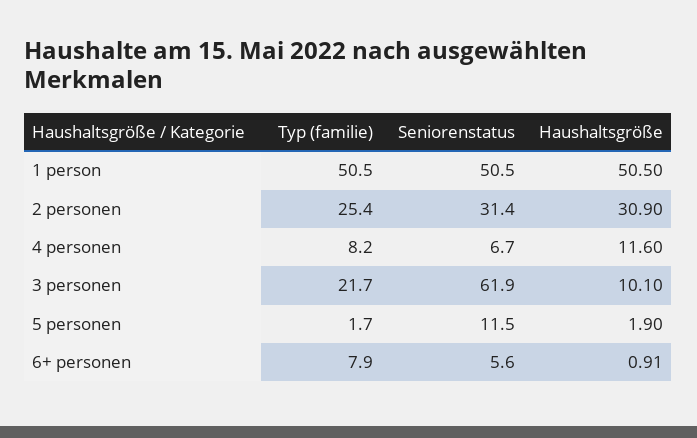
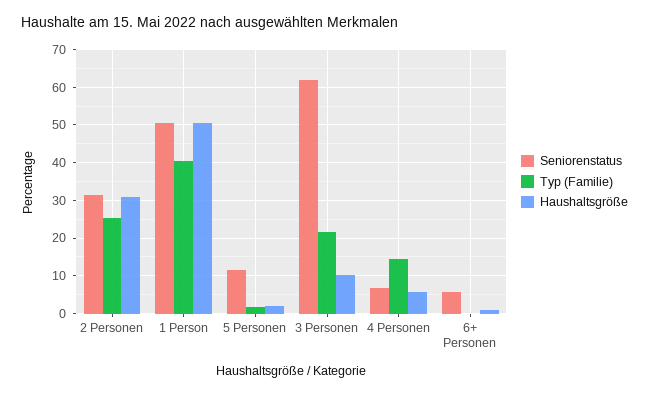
  {
    "Typ (familie)": {
-     "1 person": 50.5,
+     "1 person": 40,
      "2 personen": 25.4,
-     "4 personen": 8.2,
+     "4 personen": 14,
      "3 personen": 21.7,
      "5 personen": 1.7,
-     "6+ personen": 7.9
+     "6+ personen": 0
    },
    "Seniorenstatus": {
      "1 person": 50.5,
      "2 personen": 31.4,
      "4 personen": 6.7,
      "3 personen": 61.9,
      "5 personen": 11.5,
      "6+ personen": 5.6
    },
    "Haushaltsgröße": {
      "1 person": 50.5,
      "2 personen": 30.9,
-     "4 personen": 11.6,
+     "4 personen": 6,
      "3 personen": 10.1,
      "5 personen": 1.9,
      "6+ personen": 0.91
    }
  }

